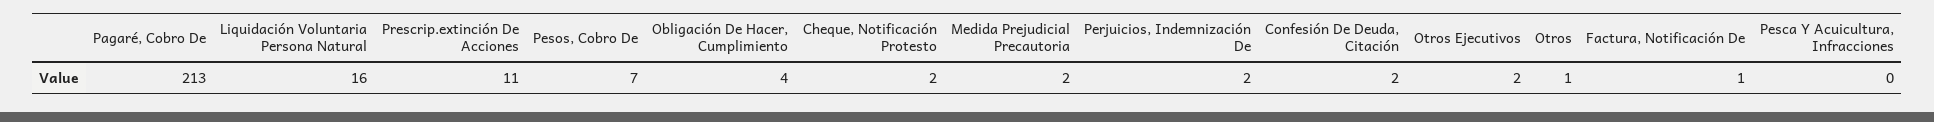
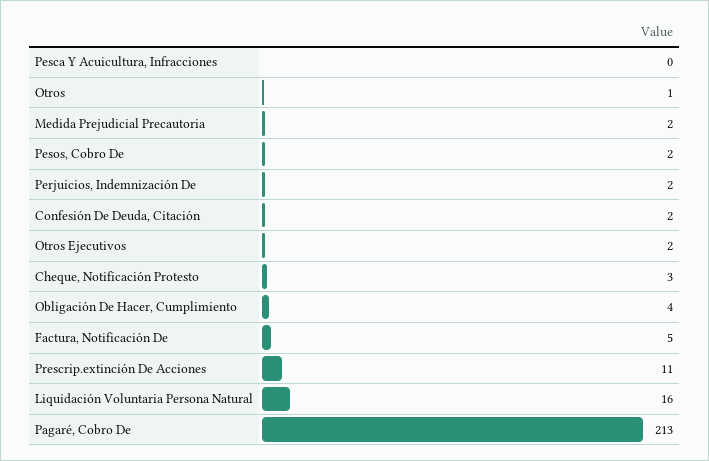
  {
    "Pagaré, Cobro De": 213,
    "Liquidación Voluntaria Persona Natural": 16,
    "Prescrip.extinción De Acciones": 11,
-   "Pesos, Cobro De": 7,
+   "Pesos, Cobro De": 2,
    "Obligación De Hacer, Cumplimiento": 4,
-   "Cheque, Notificación Protesto": 2,
+   "Cheque, Notificación Protesto": 3,
    "Medida Prejudicial Precautoria": 2,
    "Perjuicios, Indemnización De": 2,
    "Confesión De Deuda, Citación": 2,
    "Otros Ejecutivos": 2,
    "Otros": 1,
-   "Factura, Notificación De": 1,
+   "Factura, Notificación De": 5,
    "Pesca Y Acuicultura, Infracciones": 0
  }

